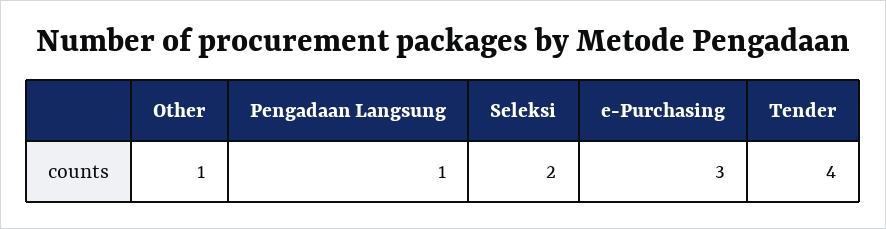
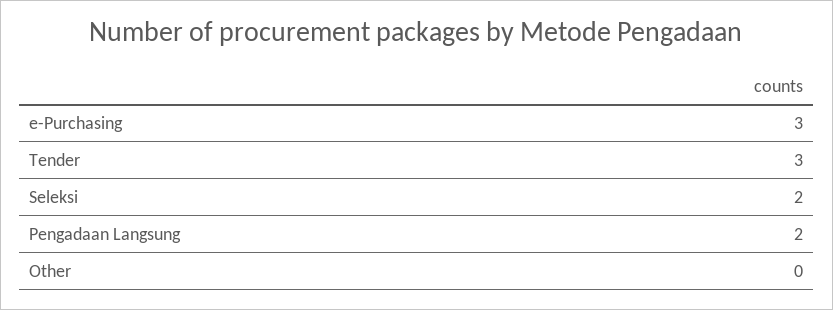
  {
-   "Other": 1,
+   "Other": 0,
-   "Pengadaan Langsung": 1,
+   "Pengadaan Langsung": 2,
    "Seleksi": 2,
    "e-Purchasing": 3,
-   "Tender": 4
+   "Tender": 3
  }

